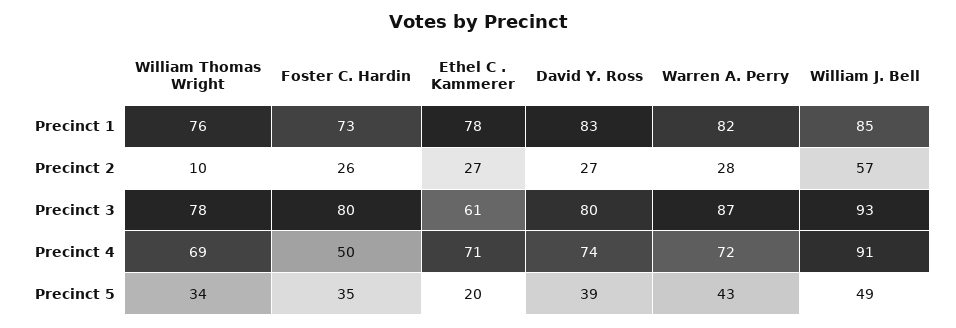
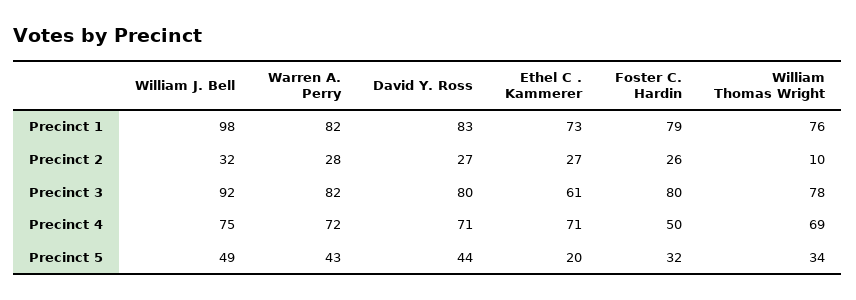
  {
    "William Thomas Wright": {
      "Precinct 1": 76,
      "Precinct 2": 10,
      "Precinct 3": 78,
      "Precinct 4": 69,
      "Precinct 5": 34
    },
    "Foster C. Hardin": {
-     "Precinct 1": 73,
+     "Precinct 1": 79,
      "Precinct 2": 26,
      "Precinct 3": 80,
      "Precinct 4": 50,
-     "Precinct 5": 35
+     "Precinct 5": 32
    },
    "Ethel C . Kammerer": {
-     "Precinct 1": 78,
+     "Precinct 1": 73,
      "Precinct 2": 27,
      "Precinct 3": 61,
      "Precinct 4": 71,
      "Precinct 5": 20
    },
    "David Y. Ross": {
      "Precinct 1": 83,
      "Precinct 2": 27,
      "Precinct 3": 80,
-     "Precinct 4": 74,
+     "Precinct 4": 71,
-     "Precinct 5": 39
+     "Precinct 5": 44
    },
    "Warren A. Perry": {
      "Precinct 1": 82,
      "Precinct 2": 28,
-     "Precinct 3": 87,
+     "Precinct 3": 82,
      "Precinct 4": 72,
      "Precinct 5": 43
    },
    "William J. Bell": {
-     "Precinct 1": 85,
+     "Precinct 1": 98,
-     "Precinct 2": 57,
+     "Precinct 2": 32,
-     "Precinct 3": 93,
+     "Precinct 3": 92,
-     "Precinct 4": 91,
+     "Precinct 4": 75,
      "Precinct 5": 49
    }
  }

